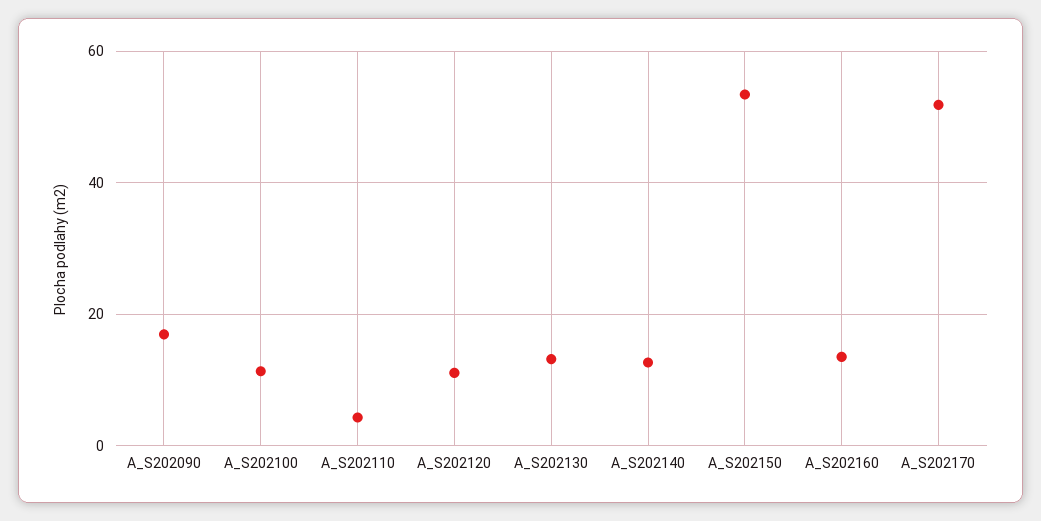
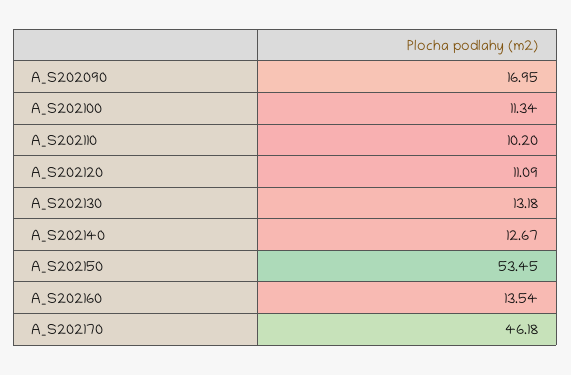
  {
    "A_S202090": 16.95,
    "A_S202100": 11.34,
-   "A_S202110": 4,
+   "A_S202110": 10.2,
    "A_S202120": 11.09,
    "A_S202130": 13.18,
    "A_S202140": 12.67,
    "A_S202150": 53.45,
    "A_S202160": 13.54,
-   "A_S202170": 52
+   "A_S202170": 46.18
  }

